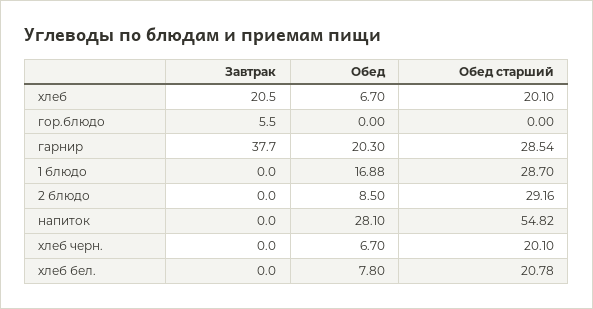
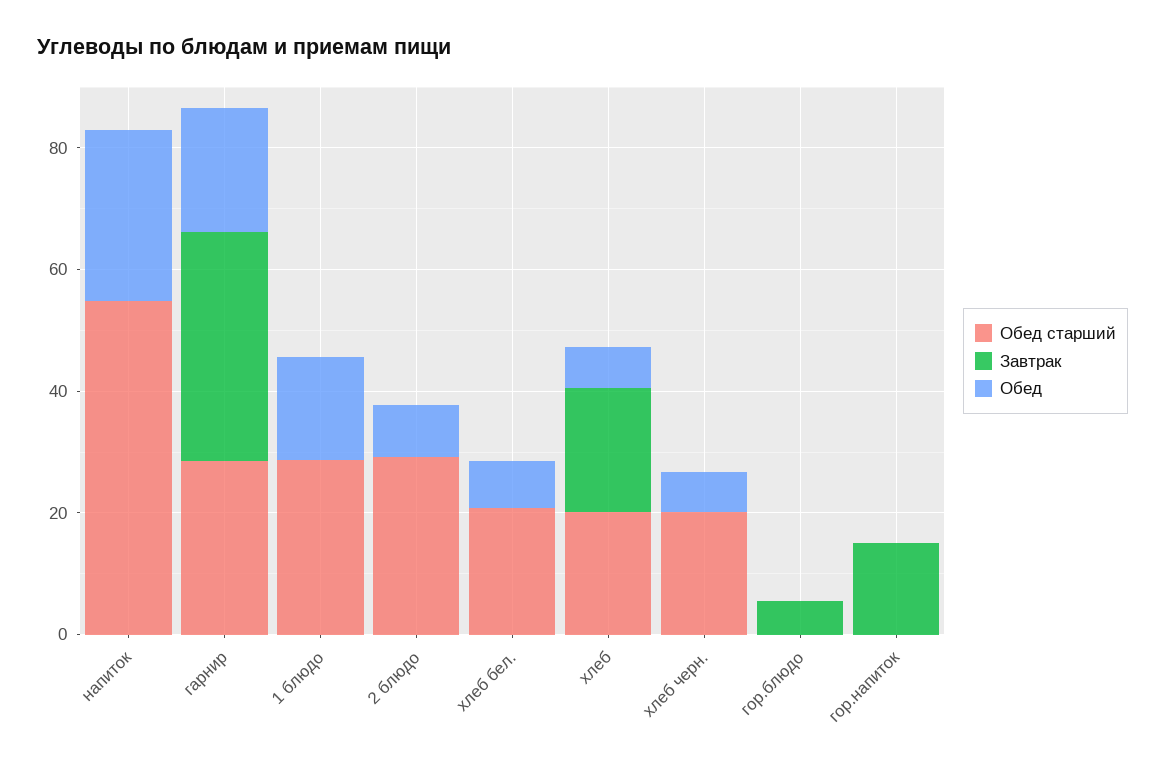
  {
    "Завтрак": {
      "хлеб": 20.5,
      "гор.блюдо": 5.5,
      "гарнир": 37.7,
      "1 блюдо": 0,
      "2 блюдо": 0,
      "напиток": 0,
      "хлеб черн.": 0,
-     "хлеб бел.": 0
+     "хлеб бел.": 0,
+     "гор.напиток": 15
    },
    "Обед": {
      "хлеб": 6.7,
      "гор.блюдо": 0,
      "гарнир": 20.3,
      "1 блюдо": 16.88,
      "2 блюдо": 8.5,
      "напиток": 28.1,
      "хлеб черн.": 6.7,
-     "хлеб бел.": 7.8
+     "хлеб бел.": 7.8,
+     "гор.напиток": 0
    },
    "Обед старший": {
      "хлеб": 20.1,
      "гор.блюдо": 0,
      "гарнир": 28.54,
      "1 блюдо": 28.7,
      "2 блюдо": 29.16,
      "напиток": 54.82,
      "хлеб черн.": 20.1,
-     "хлеб бел.": 20.78
+     "хлеб бел.": 20.78,
+     "гор.напиток": 0
    }
  }

